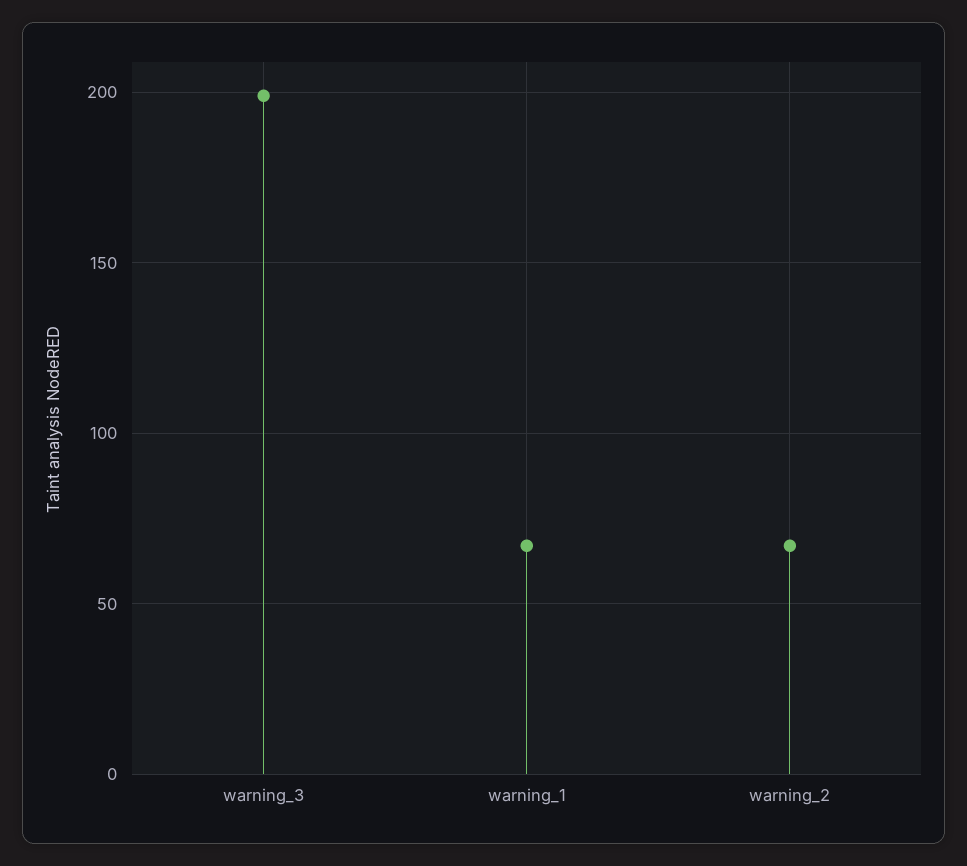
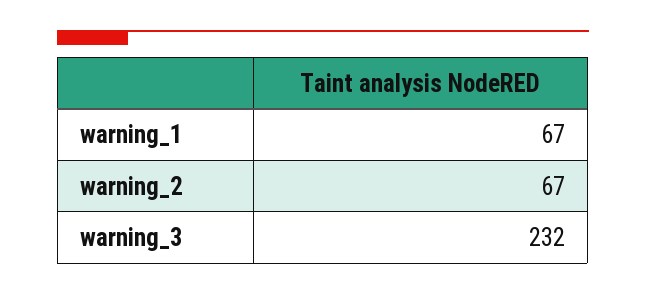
  {
-   "warning_3": 200,
+   "warning_3": 232,
    "warning_1": 67,
    "warning_2": 67
  }

